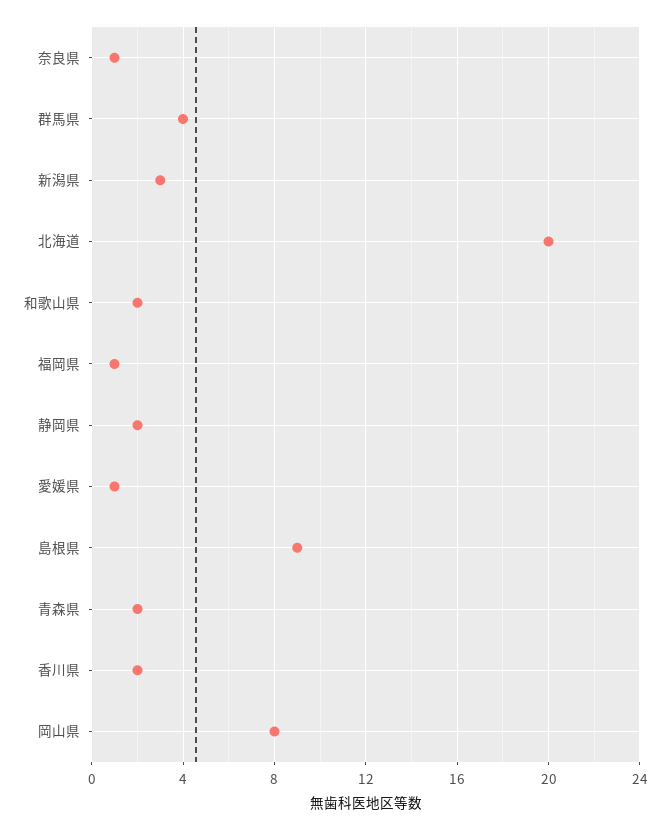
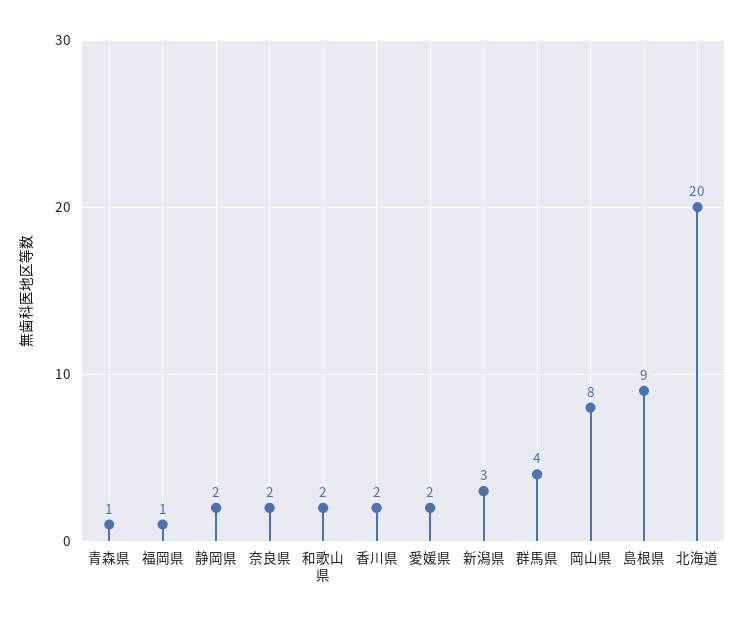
  {
-   "奈良県": 1,
+   "奈良県": 2,
    "群馬県": 4,
    "新潟県": 3,
    "北海道": 20,
    "和歌山県": 2,
    "福岡県": 1,
    "静岡県": 2,
-   "愛媛県": 1,
+   "愛媛県": 2,
    "島根県": 9,
-   "青森県": 2,
+   "青森県": 1,
    "香川県": 2,
    "岡山県": 8
  }

